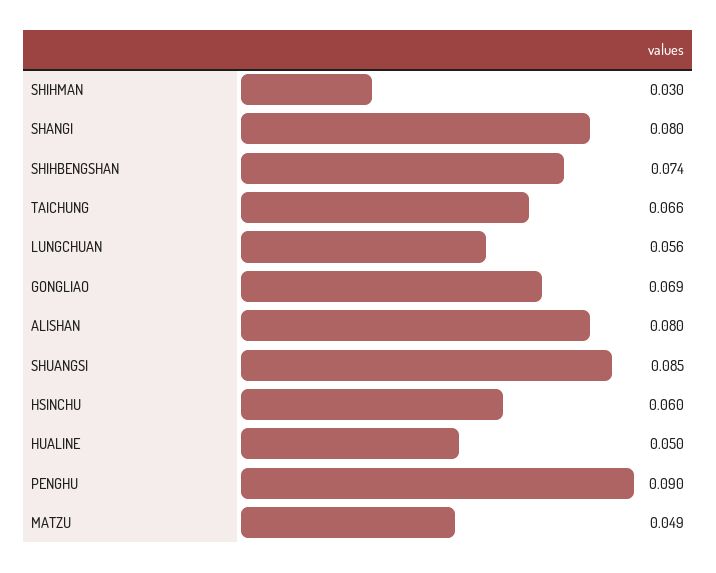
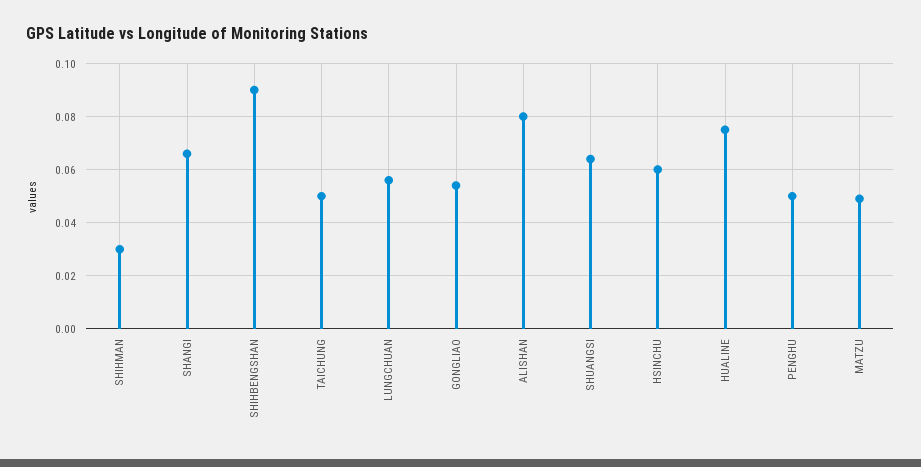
  {
    "SHIHMAN": 0.03,
-   "SHANGI": 0.08,
+   "SHANGI": 0.065,
-   "SHIHBENGSHAN": 0.074,
+   "SHIHBENGSHAN": 0.09,
-   "TAICHUNG": 0.066,
+   "TAICHUNG": 0.05,
    "LUNGCHUAN": 0.056,
-   "GONGLIAO": 0.069,
+   "GONGLIAO": 0.055,
    "ALISHAN": 0.08,
-   "SHUANGSI": 0.085,
+   "SHUANGSI": 0.065,
    "HSINCHU": 0.06,
-   "HUALINE": 0.05,
+   "HUALINE": 0.075,
-   "PENGHU": 0.09,
+   "PENGHU": 0.05,
    "MATZU": 0.049
  }

